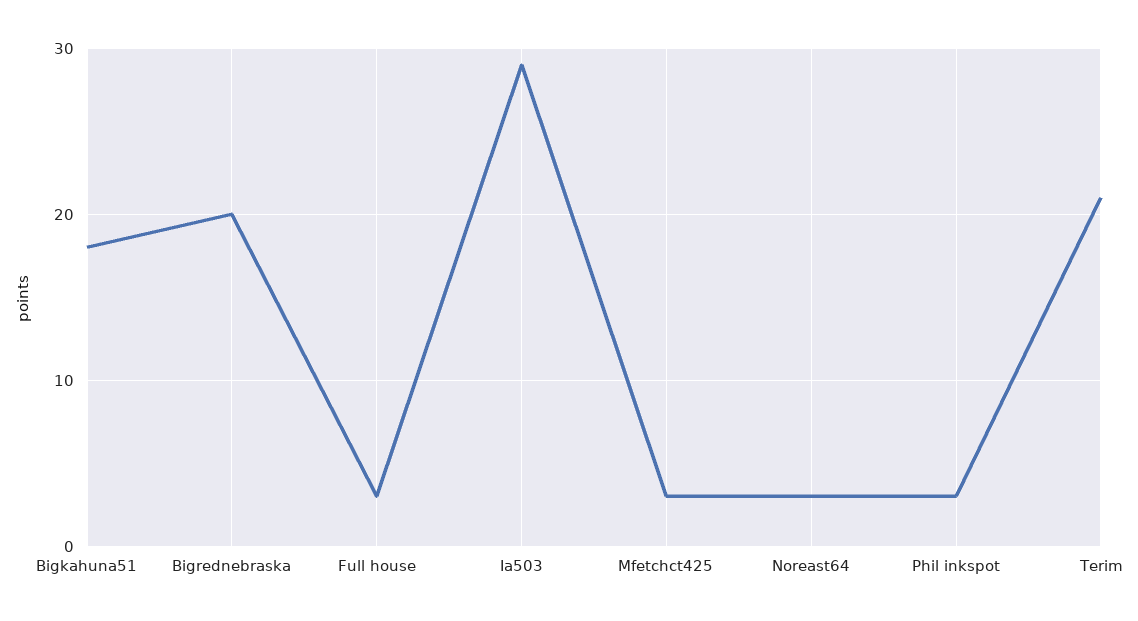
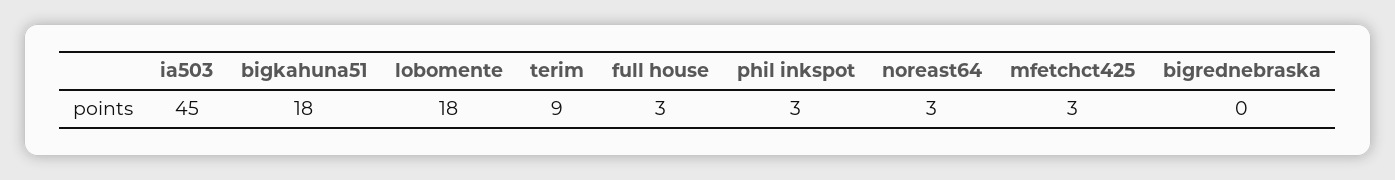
  {
    "Bigkahuna51": 18,
-   "Bigrednebraska": 20,
+   "Bigrednebraska": 0,
    "Full house": 3,
-   "Ia503": 29,
+   "Ia503": 45,
    "Mfetchct425": 3,
    "Noreast64": 3,
    "Phil inkspot": 3,
-   "Terim": 21
+   "Terim": 9,
+   "lobomente": 18
  }

